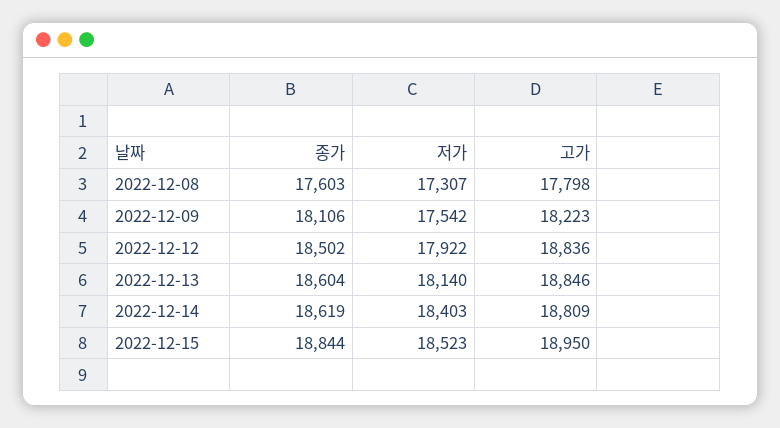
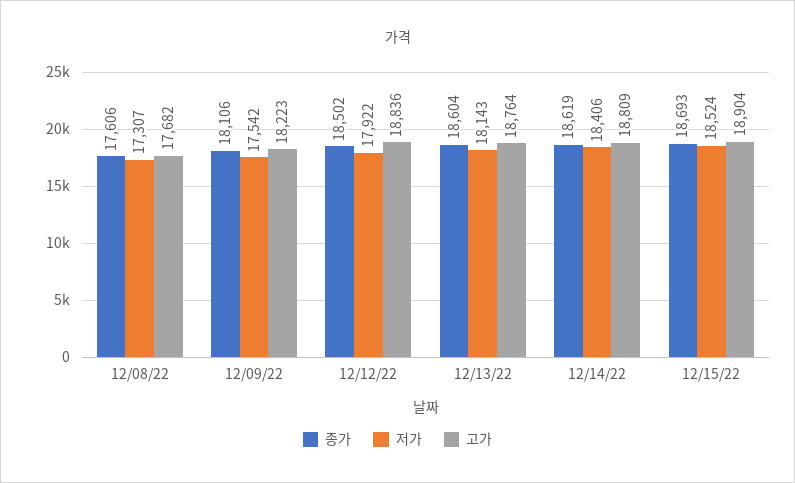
  {
    "종가": {
-     "2022-12-08": 17603,
+     "2022-12-08": 17606,
      "2022-12-09": 18106,
      "2022-12-12": 18502,
      "2022-12-13": 18604,
      "2022-12-14": 18619,
-     "2022-12-15": 18844
+     "2022-12-15": 18693
    },
    "저가": {
      "2022-12-08": 17307,
      "2022-12-09": 17542,
      "2022-12-12": 17922,
-     "2022-12-13": 18140,
+     "2022-12-13": 18143,
-     "2022-12-14": 18403,
+     "2022-12-14": 18406,
-     "2022-12-15": 18523
+     "2022-12-15": 18524
    },
    "고가": {
-     "2022-12-08": 17798,
+     "2022-12-08": 17682,
      "2022-12-09": 18223,
      "2022-12-12": 18836,
-     "2022-12-13": 18846,
+     "2022-12-13": 18764,
      "2022-12-14": 18809,
-     "2022-12-15": 18950
+     "2022-12-15": 18904
    }
  }

